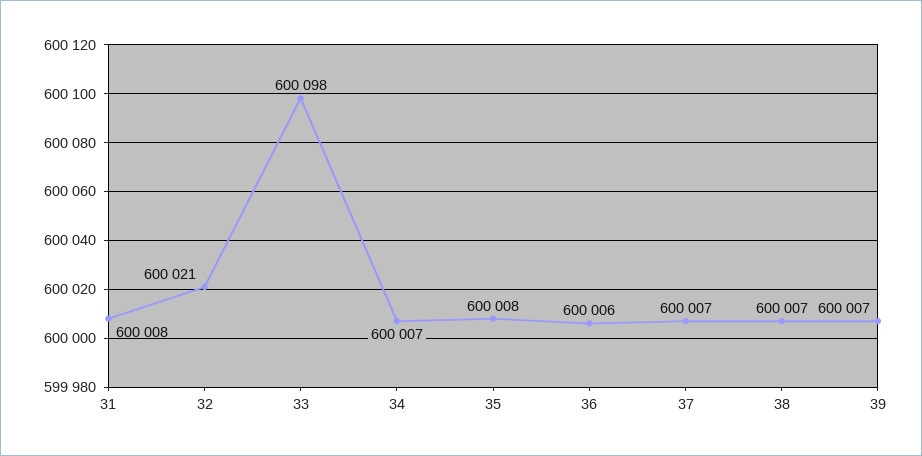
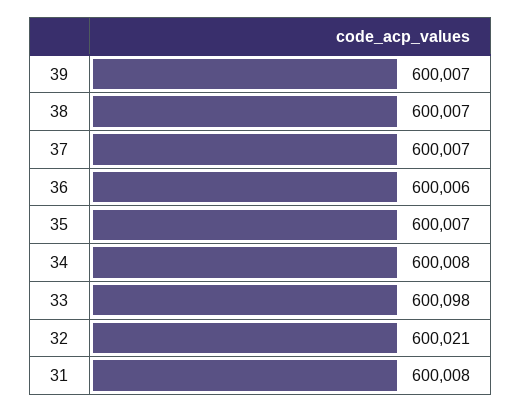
  {
    "31": 600008,
    "32": 600021,
    "33": 600098,
-   "34": 600007,
+   "34": 600008,
-   "35": 600008,
+   "35": 600007,
    "36": 600006,
    "37": 600007,
    "38": 600007,
    "39": 600007
  }

